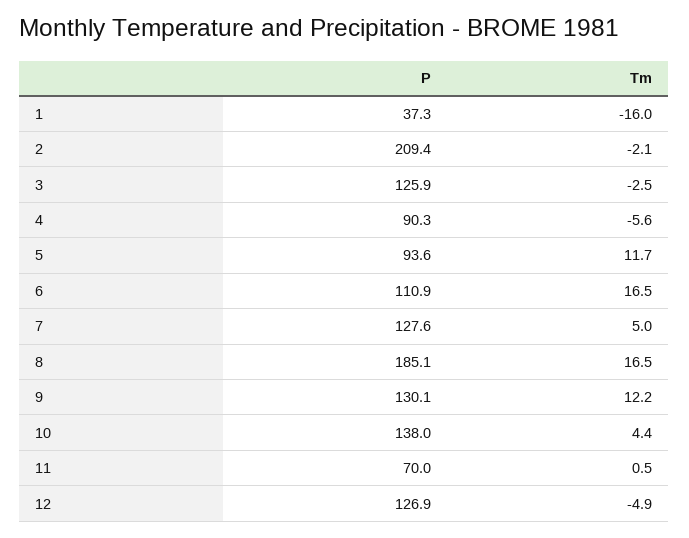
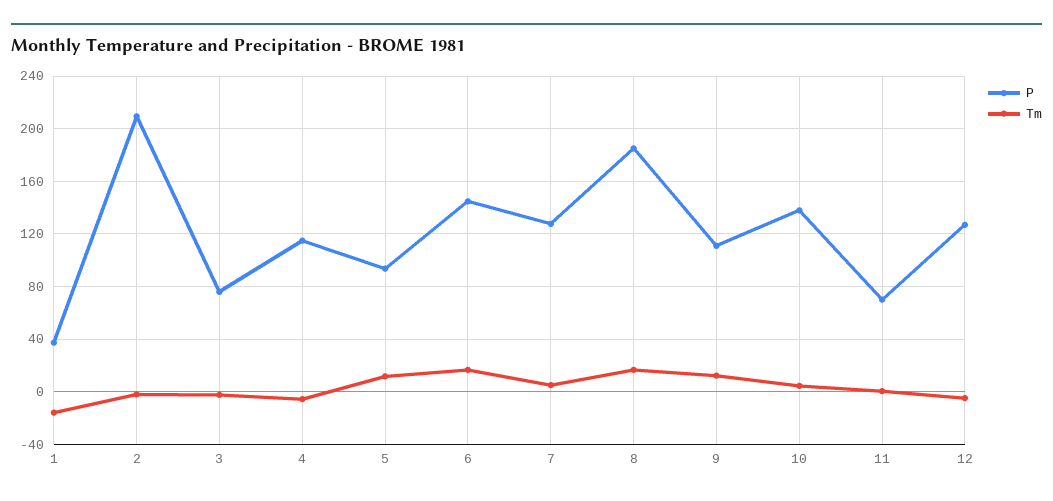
  {
    "P": {
      "1": 37.3,
      "2": 209.4,
-     "3": 125.9,
+     "3": 75,
-     "4": 90.3,
+     "4": 115,
      "5": 93.6,
-     "6": 110.9,
+     "6": 145,
      "7": 127.6,
      "8": 185.1,
-     "9": 130.1,
+     "9": 110,
      "10": 138,
      "11": 70,
      "12": 126.9
    },
    "Tm": {
      "1": -16,
      "2": -2.1,
      "3": -2.5,
      "4": -5.6,
      "5": 11.7,
      "6": 16.5,
      "7": 5,
      "8": 16.5,
      "9": 12.2,
      "10": 4.4,
      "11": 0.5,
      "12": -4.9
    }
  }

